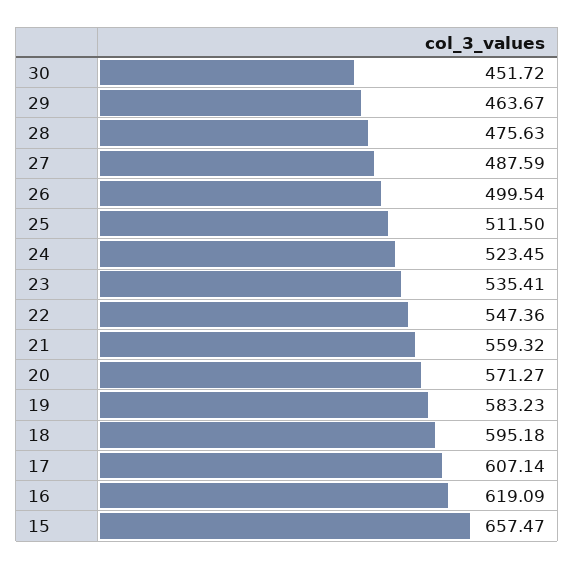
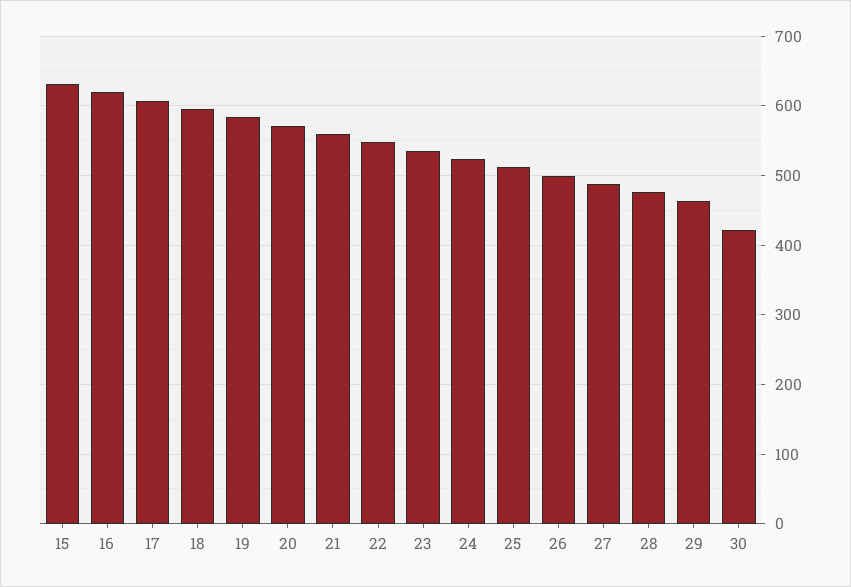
  {
-   "30": 451.72,
+   "30": 420,
    "29": 463.67,
    "28": 475.63,
    "27": 487.59,
    "26": 499.54,
    "25": 511.5,
    "24": 523.45,
    "23": 535.41,
    "22": 547.36,
    "21": 559.32,
    "20": 571.27,
    "19": 583.23,
    "18": 595.18,
    "17": 607.14,
    "16": 619.09,
-   "15": 657.47
+   "15": 630
  }

